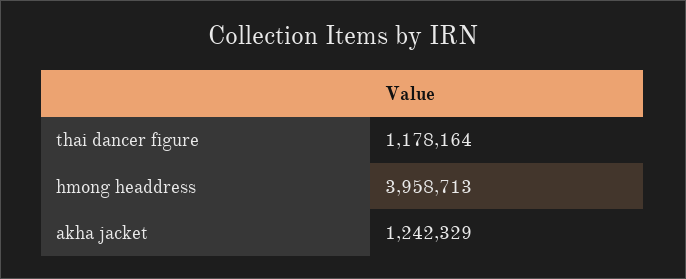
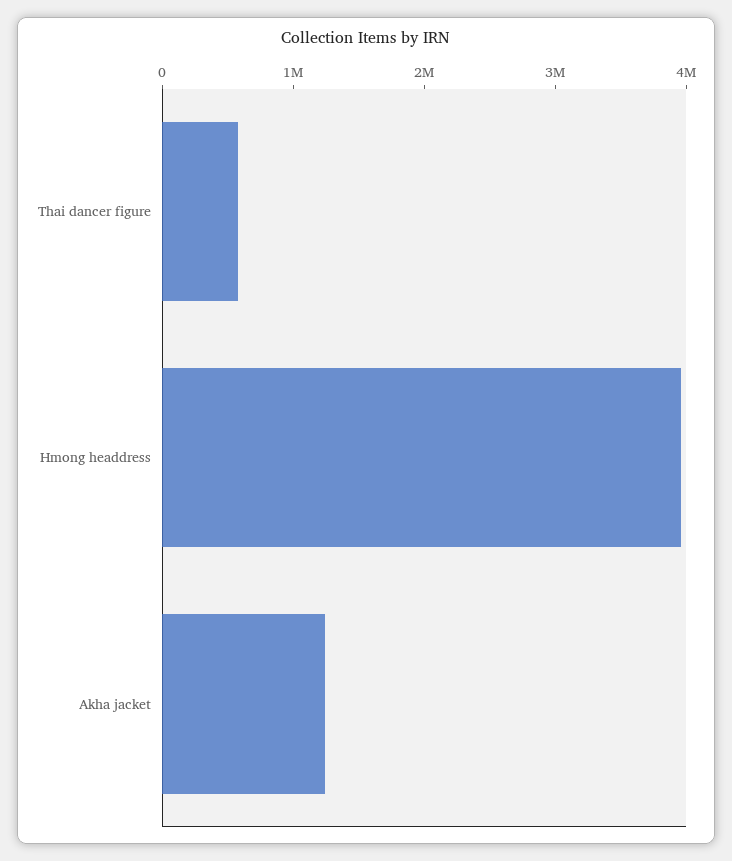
  {
-   "thai dancer figure": 1178164,
+   "thai dancer figure": 600000,
    "hmong headdress": 3958713,
    "akha jacket": 1242329
  }

